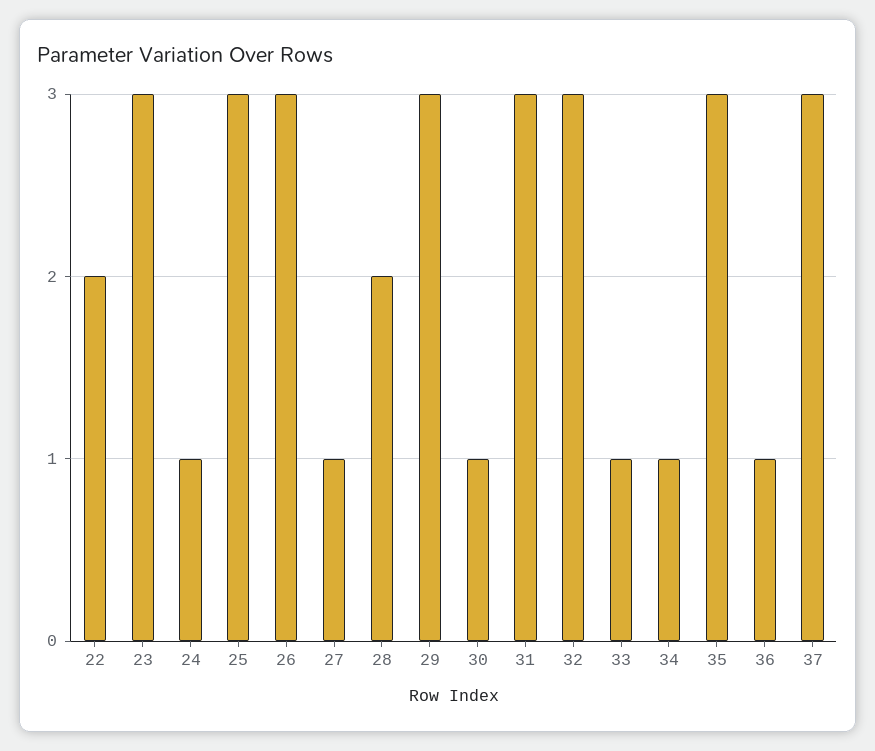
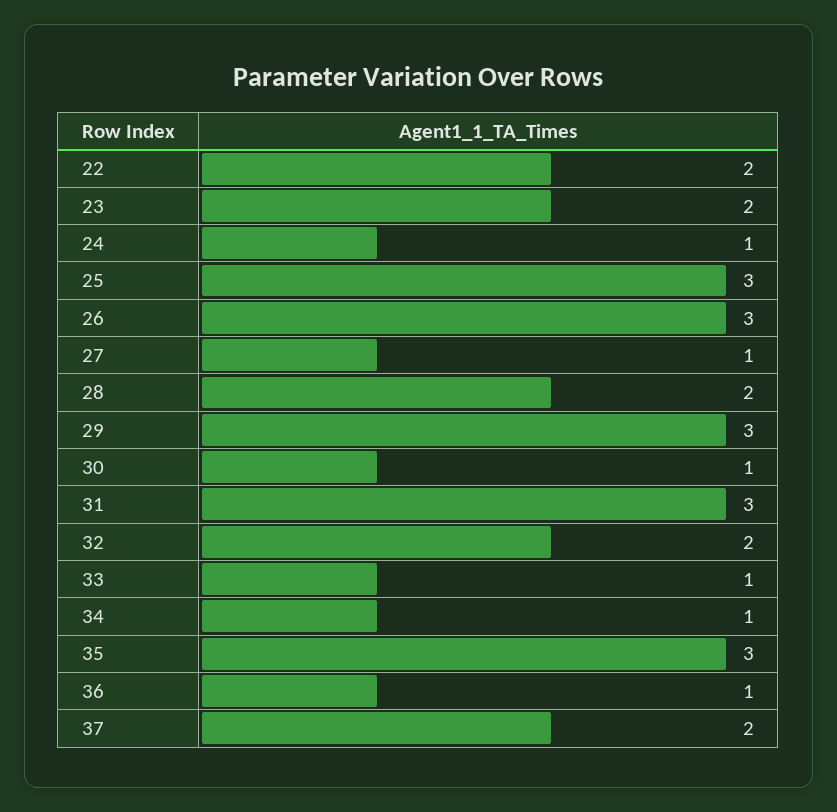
  {
    "22": 2,
-   "23": 3,
+   "23": 2,
    "24": 1,
    "25": 3,
    "26": 3,
    "27": 1,
    "28": 2,
    "29": 3,
    "30": 1,
    "31": 3,
-   "32": 3,
+   "32": 2,
    "33": 1,
    "34": 1,
    "35": 3,
    "36": 1,
-   "37": 3
+   "37": 2
  }

